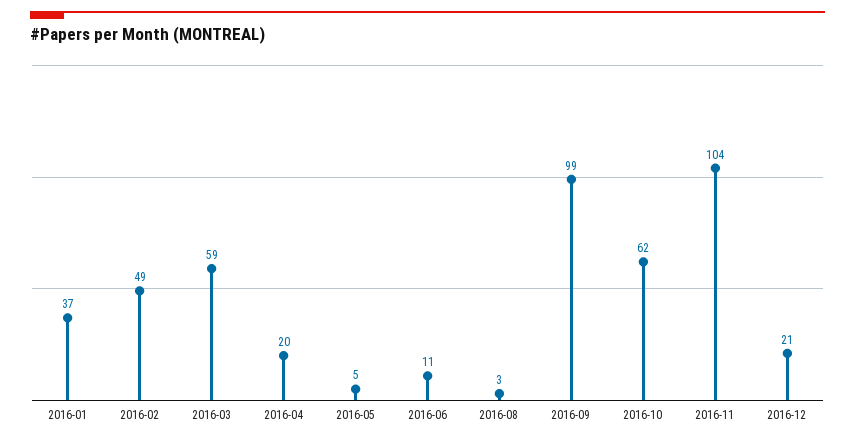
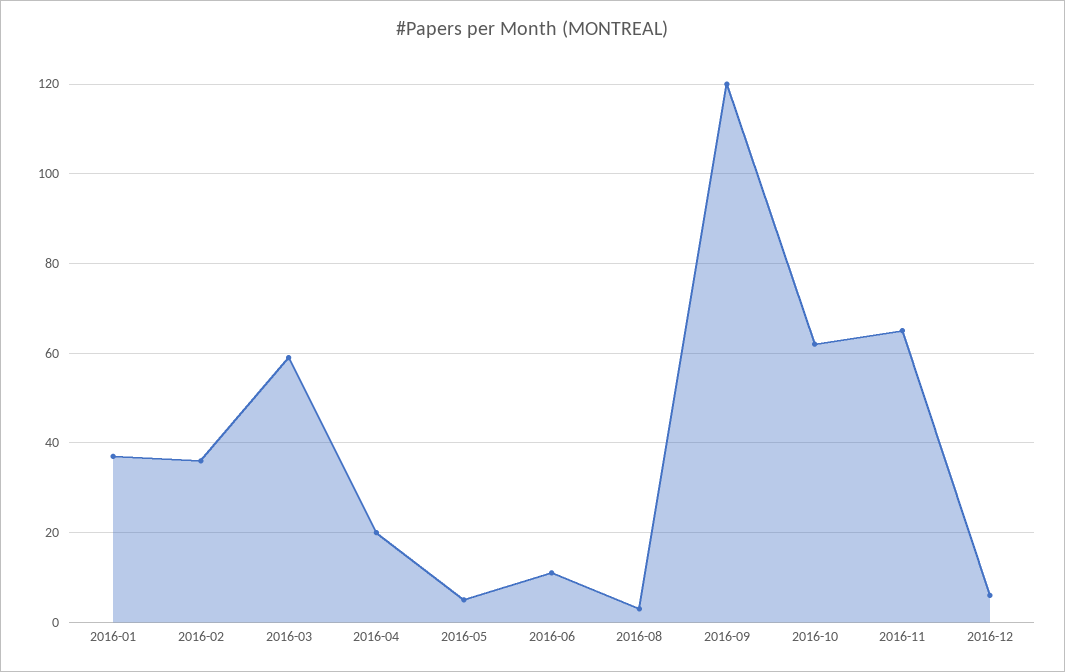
  {
    "2016-01": 37,
-   "2016-02": 49,
+   "2016-02": 35,
    "2016-03": 59,
    "2016-04": 20,
    "2016-05": 5,
    "2016-06": 11,
    "2016-08": 3,
-   "2016-09": 99,
+   "2016-09": 120,
    "2016-10": 62,
-   "2016-11": 104,
+   "2016-11": 65,
-   "2016-12": 21
+   "2016-12": 5
  }

